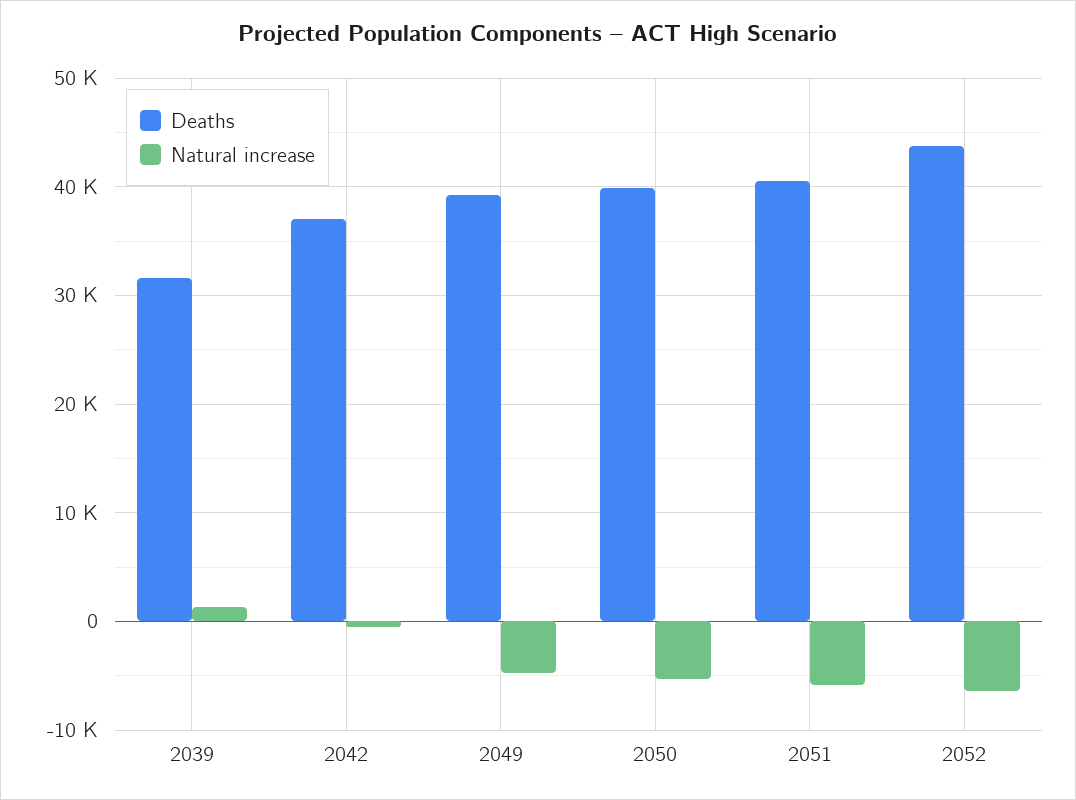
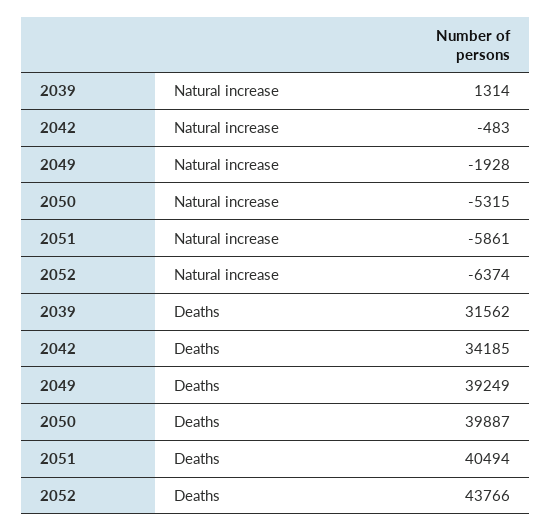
  {
    "Deaths": {
      "2039": 31562,
-     "2042": 37000,
+     "2042": 34185,
      "2049": 39249,
      "2050": 39887,
      "2051": 40494,
      "2052": 43766
    },
    "Natural increase": {
      "2039": 1314,
      "2042": -483,
-     "2049": -5000,
+     "2049": -1928,
      "2050": -5315,
      "2051": -5861,
      "2052": -6374
    }
  }

